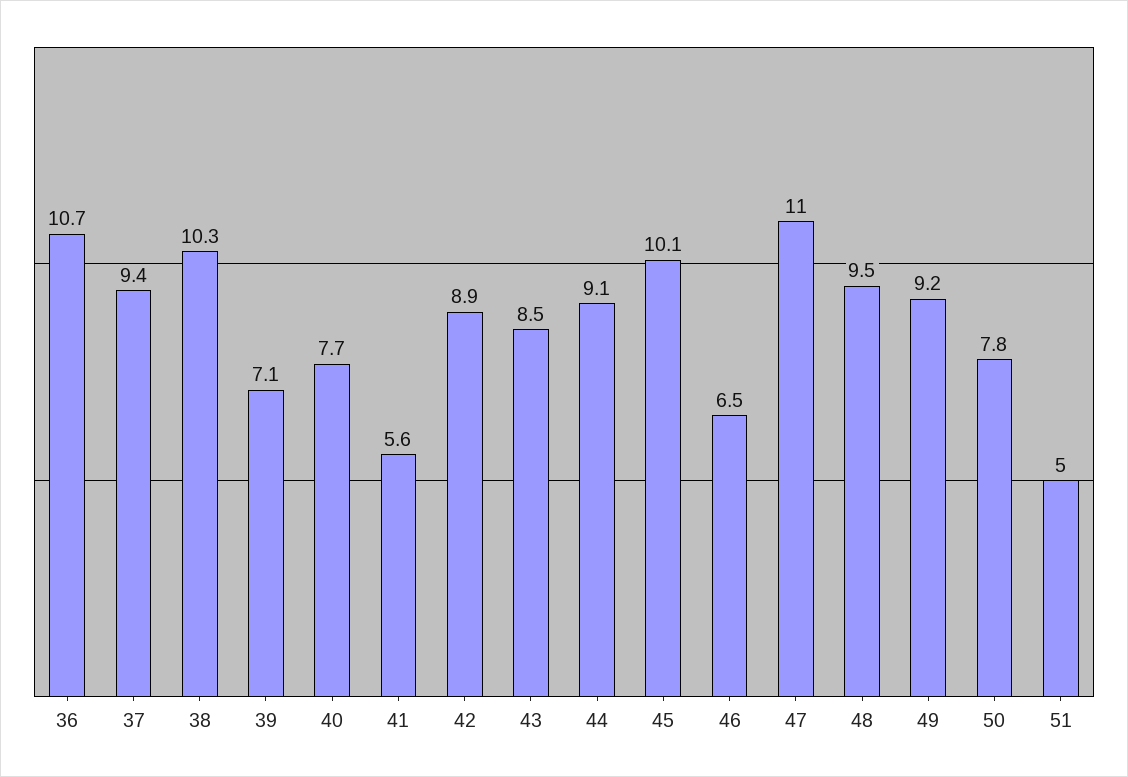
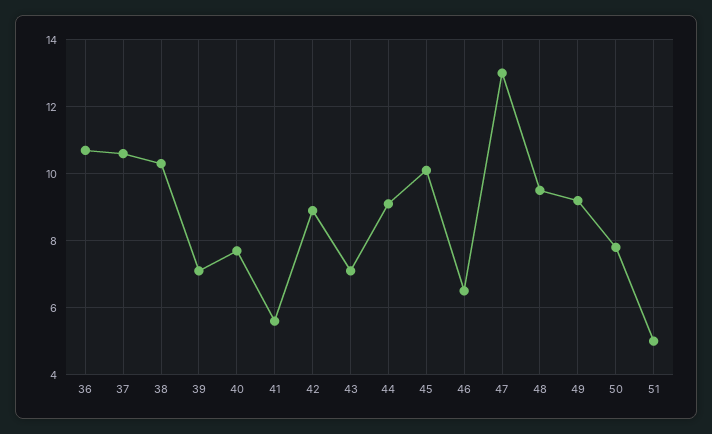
  {
    "36": 10.7,
-   "37": 9.4,
+   "37": 10.5,
    "38": 10.3,
    "39": 7.1,
    "40": 7.7,
    "41": 5.6,
    "42": 8.9,
-   "43": 8.5,
+   "43": 7,
    "44": 9.1,
    "45": 10.1,
    "46": 6.5,
-   "47": 11,
+   "47": 13,
    "48": 9.5,
    "49": 9.2,
    "50": 7.8,
    "51": 5
  }

